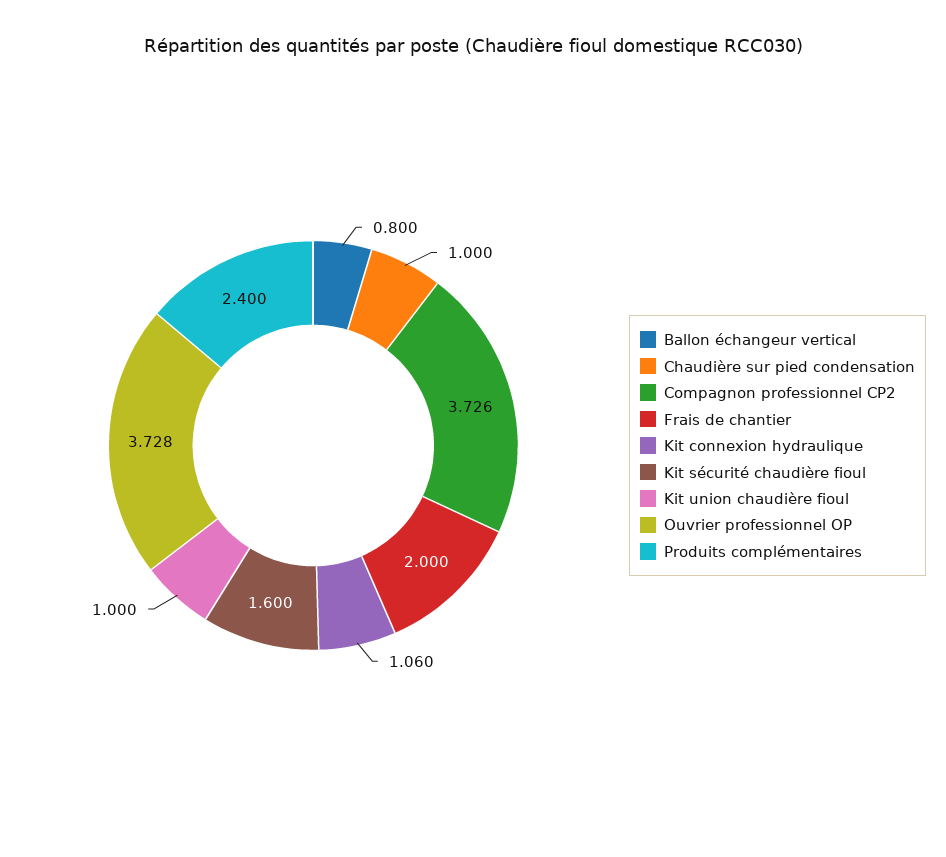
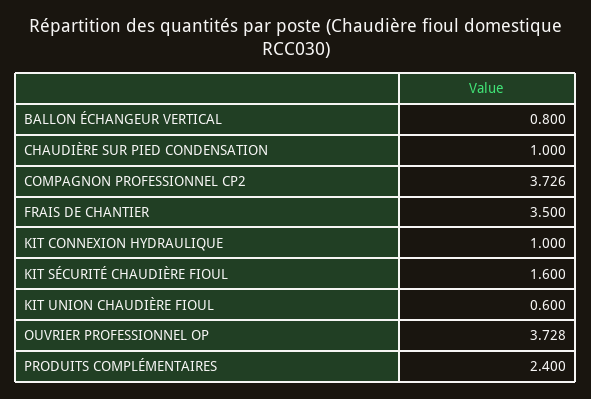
  {
    "Ballon échangeur vertical": 0.8,
    "Chaudière sur pied condensation": 1,
    "Compagnon professionnel CP2": 3.726,
-   "Frais de chantier": 2,
+   "Frais de chantier": 3.5,
-   "Kit connexion hydraulique": 1.06,
+   "Kit connexion hydraulique": 1,
    "Kit sécurité chaudière fioul": 1.6,
-   "Kit union chaudière fioul": 1,
+   "Kit union chaudière fioul": 0.6,
    "Ouvrier professionnel OP": 3.728,
    "Produits complémentaires": 2.4
  }

